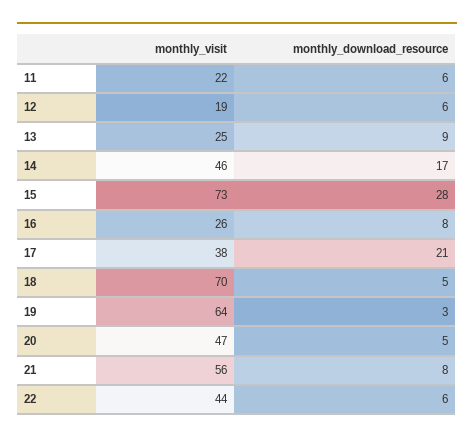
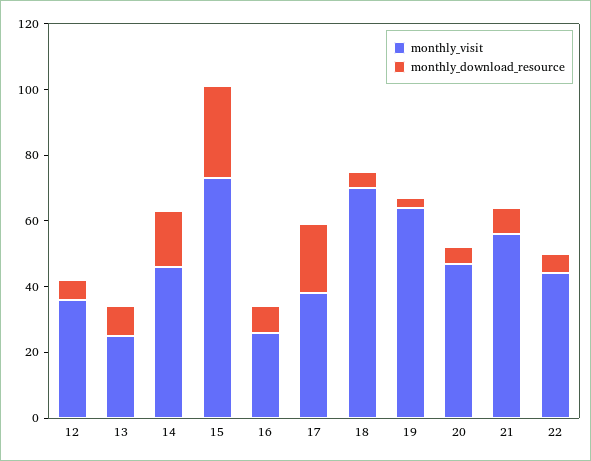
  {
    "monthly_visit": {
-     "11": 22,
-     "12": 19,
+     "12": 35,
      "13": 25,
      "14": 46,
      "15": 73,
      "16": 26,
      "17": 38,
      "18": 70,
      "19": 64,
      "20": 47,
      "21": 56,
      "22": 44
    },
    "monthly_download_resource": {
-     "11": 6,
      "12": 6,
      "13": 9,
      "14": 17,
      "15": 28,
      "16": 8,
      "17": 21,
      "18": 5,
      "19": 3,
      "20": 5,
      "21": 8,
      "22": 6
    }
  }

